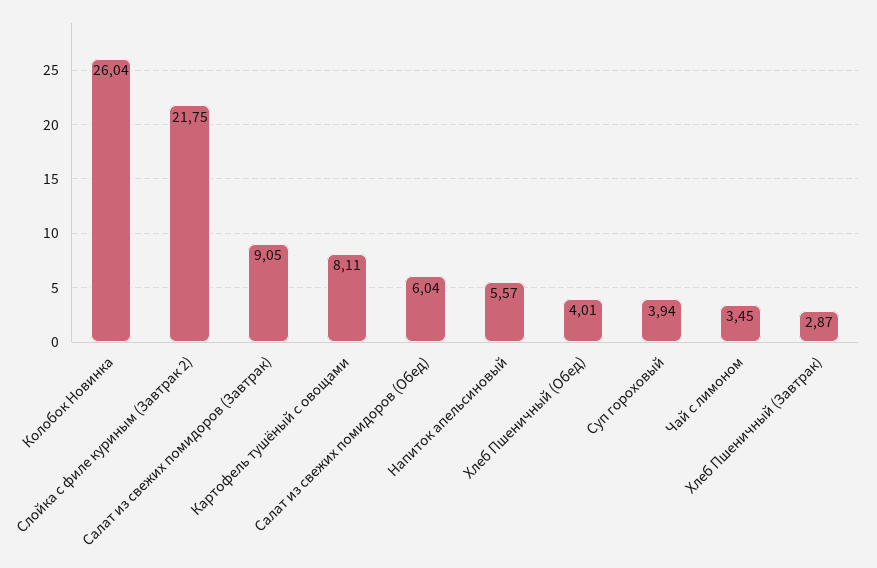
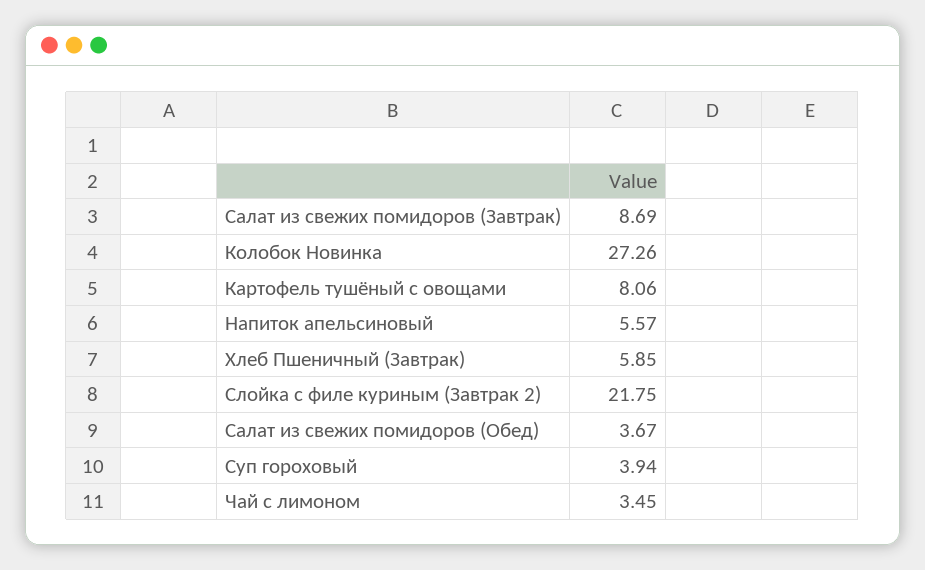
  {
-   "Колобок Новинка": 26.04,
+   "Колобок Новинка": 27.26,
    "Слойка с филе куриным (Завтрак 2)": 21.75,
-   "Салат из свежих помидоров (Завтрак)": 9.05,
+   "Салат из свежих помидоров (Завтрак)": 8.69,
-   "Картофель тушёный с овощами": 8.11,
+   "Картофель тушёный с овощами": 8.06,
-   "Салат из свежих помидоров (Обед)": 6.04,
+   "Салат из свежих помидоров (Обед)": 3.67,
    "Напиток апельсиновый": 5.57,
-   "Хлеб Пшеничный (Обед)": 4.01,
    "Суп гороховый": 3.94,
    "Чай с лимоном": 3.45,
-   "Хлеб Пшеничный (Завтрак)": 2.87
+   "Хлеб Пшеничный (Завтрак)": 5.85
  }

